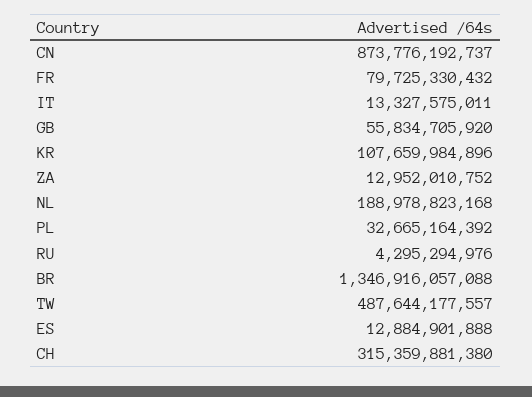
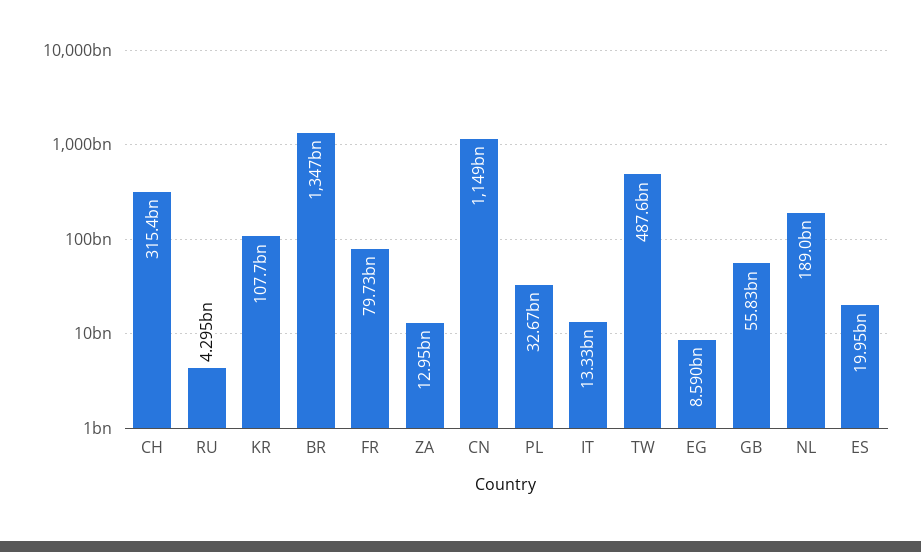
  {
-   "CN": 873776192737,
+   "CN": 1149000000000,
    "FR": 79725330432,
    "IT": 13327575011,
    "GB": 55834705920,
    "KR": 107659984896,
    "ZA": 12952010752,
    "NL": 188978823168,
    "PL": 32665164392,
    "RU": 4295294976,
    "BR": 1346916057088,
    "TW": 487644177557,
-   "ES": 12884901888,
+   "ES": 19950000000,
-   "CH": 315359881380
+   "CH": 315359881380,
+   "EG": 8590000000
  }

